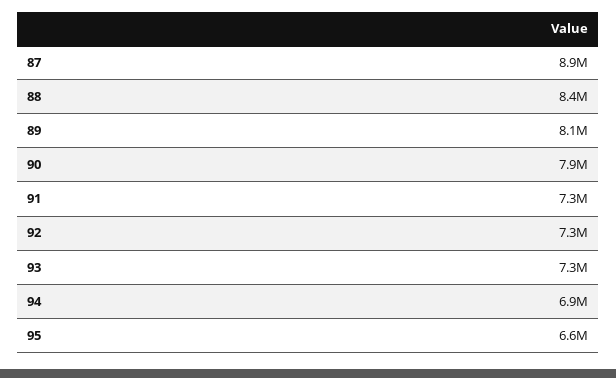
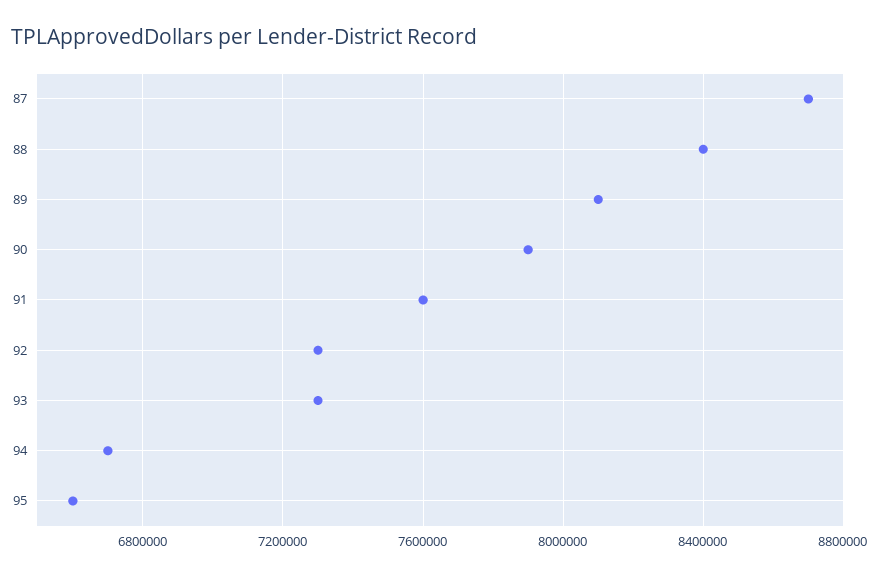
  {
-   "87": 8900000,
+   "87": 8700000,
    "88": 8400000,
    "89": 8100000,
    "90": 7900000,
-   "91": 7300000,
+   "91": 7600000,
    "92": 7300000,
    "93": 7300000,
-   "94": 6900000,
+   "94": 6700000,
    "95": 6600000
  }

